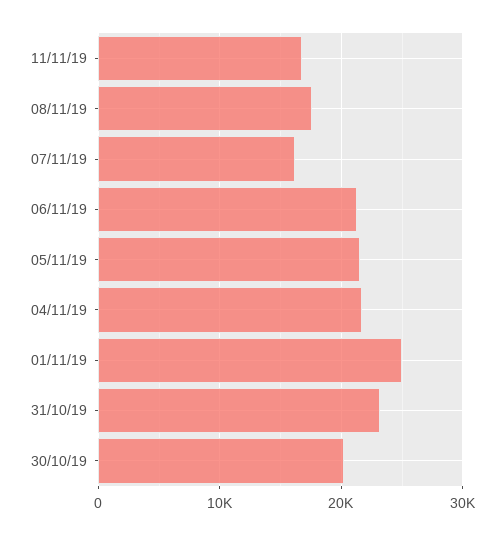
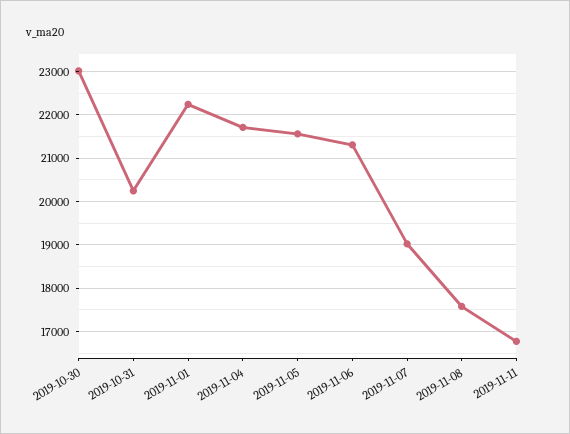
  {
    "11/11/19": 16800,
    "08/11/19": 17600,
-   "07/11/19": 16000,
+   "07/11/19": 19000,
    "06/11/19": 21400,
    "05/11/19": 21600,
    "04/11/19": 21800,
-   "01/11/19": 25000,
+   "01/11/19": 22200,
-   "31/10/19": 23000,
+   "31/10/19": 20200,
-   "30/10/19": 20000
+   "30/10/19": 23000
  }

